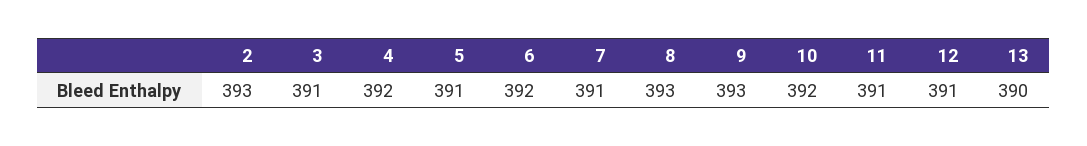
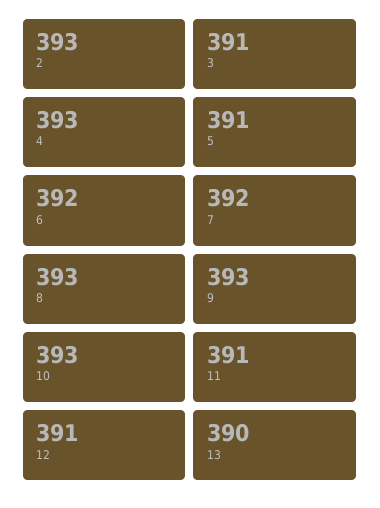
  {
    "2": 393,
    "3": 391,
-   "4": 392,
+   "4": 393,
    "5": 391,
    "6": 392,
-   "7": 391,
+   "7": 392,
    "8": 393,
    "9": 393,
-   "10": 392,
+   "10": 393,
    "11": 391,
    "12": 391,
    "13": 390
  }

